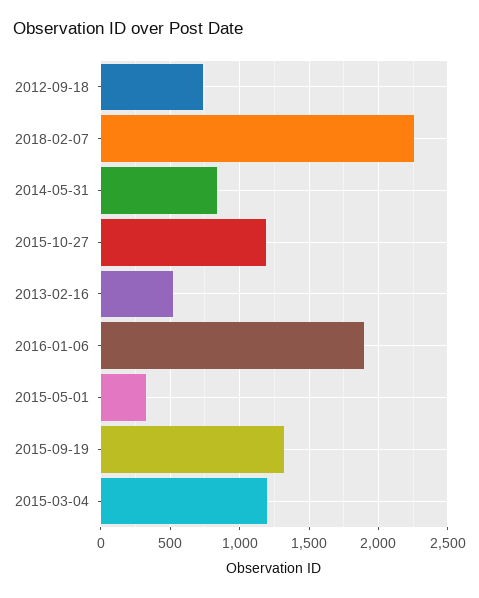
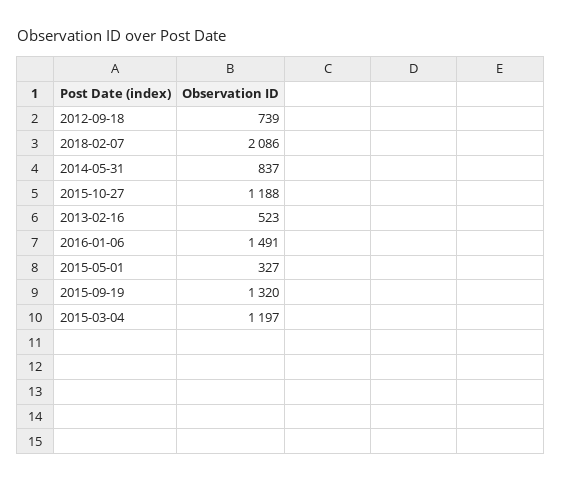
  {
    "2012-09-18": 739,
-   "2018-02-07": 2250,
+   "2018-02-07": 2086,
    "2014-05-31": 837,
    "2015-10-27": 1188,
    "2013-02-16": 523,
-   "2016-01-06": 1900,
+   "2016-01-06": 1491,
    "2015-05-01": 327,
    "2015-09-19": 1320,
    "2015-03-04": 1197
  }

